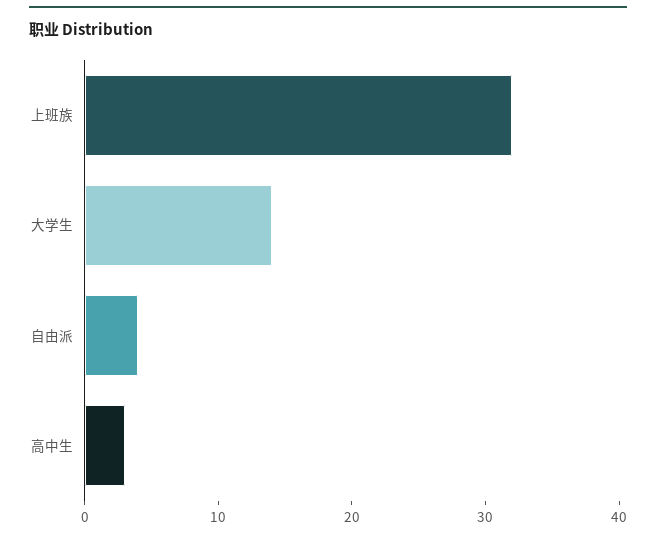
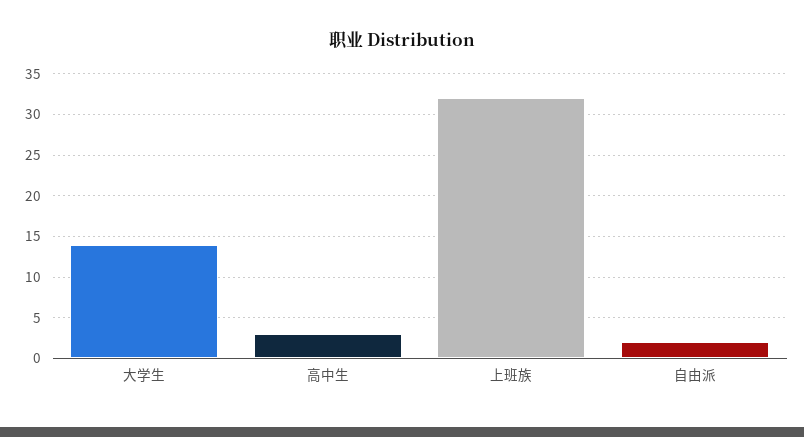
  {
    "上班族": 32,
    "大学生": 14,
-   "自由派": 4,
+   "自由派": 2,
    "高中生": 3
  }

